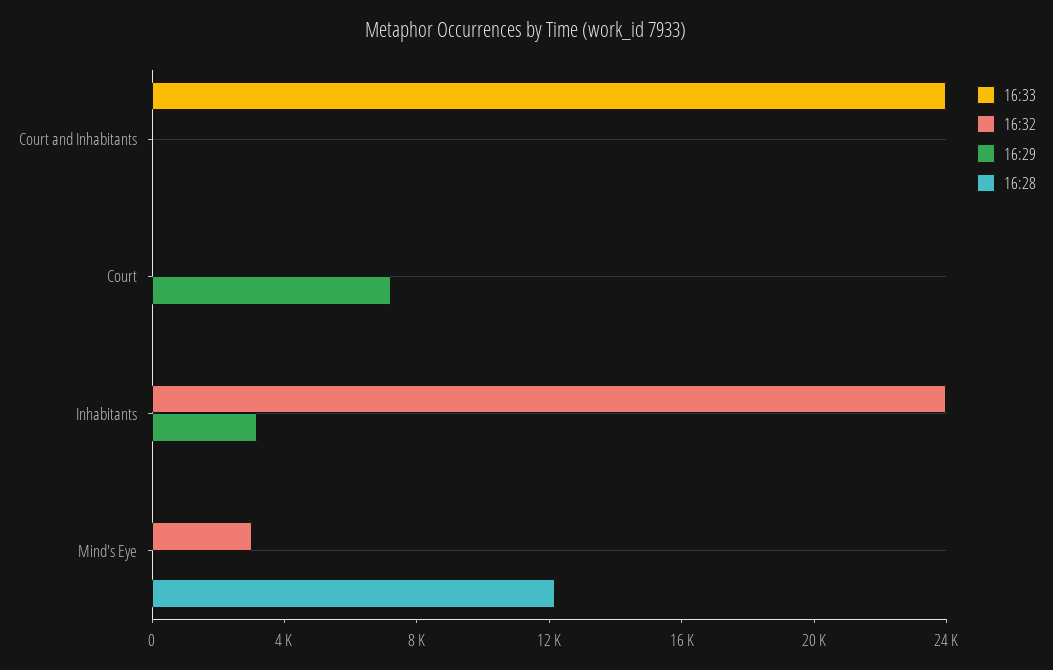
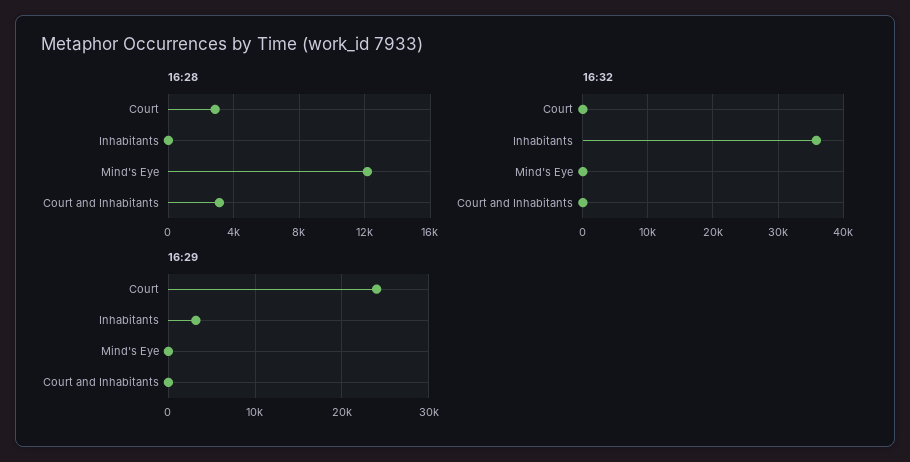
  {
-   "16:33": {
-     "Court and Inhabitants": 24000,
-     "Court": 0,
-     "Inhabitants": 0,
-     "Mind's Eye": 0
-   },
    "16:32": {
      "Court and Inhabitants": 0,
      "Court": 0,
-     "Inhabitants": 24000,
+     "Inhabitants": 36000,
-     "Mind's Eye": 3000
+     "Mind's Eye": 0
    },
    "16:29": {
      "Court and Inhabitants": 0,
-     "Court": 7000,
+     "Court": 24000,
      "Inhabitants": 3000,
      "Mind's Eye": 0
    },
    "16:28": {
-     "Court and Inhabitants": 0,
+     "Court and Inhabitants": 3000,
-     "Court": 0,
+     "Court": 3000,
      "Inhabitants": 0,
      "Mind's Eye": 12000
    }
  }

